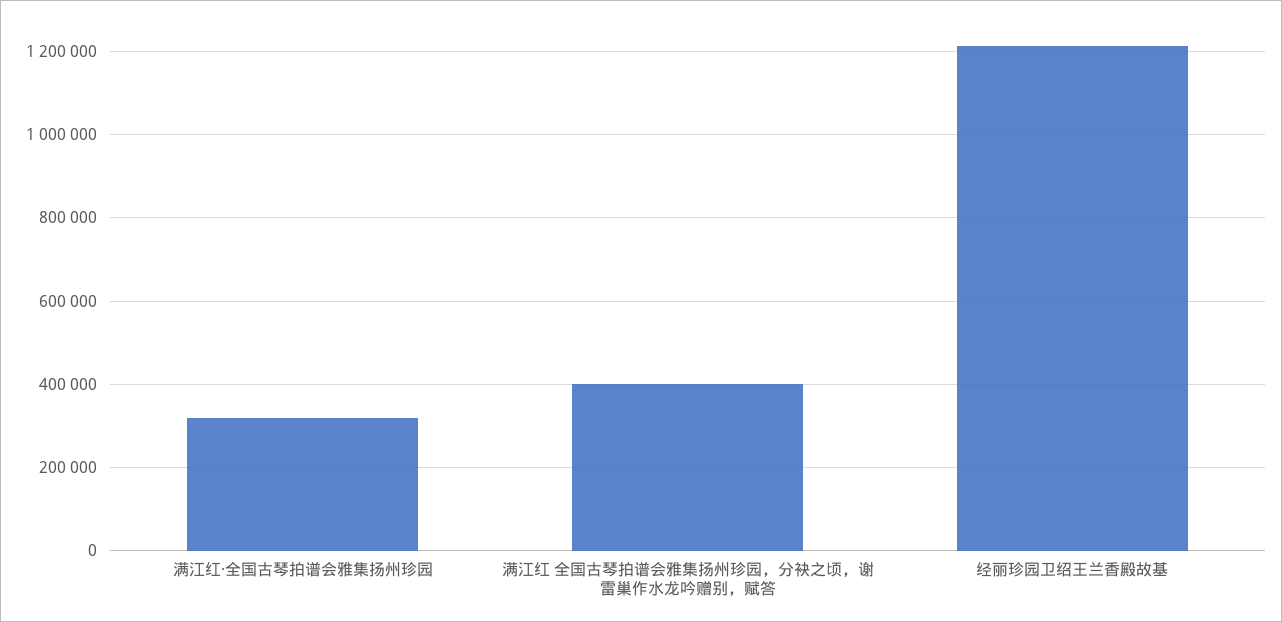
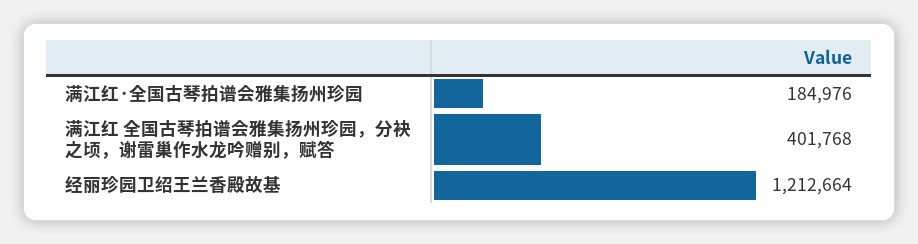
  {
-   "满江红·全国古琴拍谱会雅集扬州珍园": 320000,
+   "满江红·全国古琴拍谱会雅集扬州珍园": 184976,
    "满江红 全国古琴拍谱会雅集扬州珍园，分袂之顷，谢雷巢作水龙吟赠别，赋答": 401768,
    "经丽珍园卫绍王兰香殿故基": 1212664
  }

